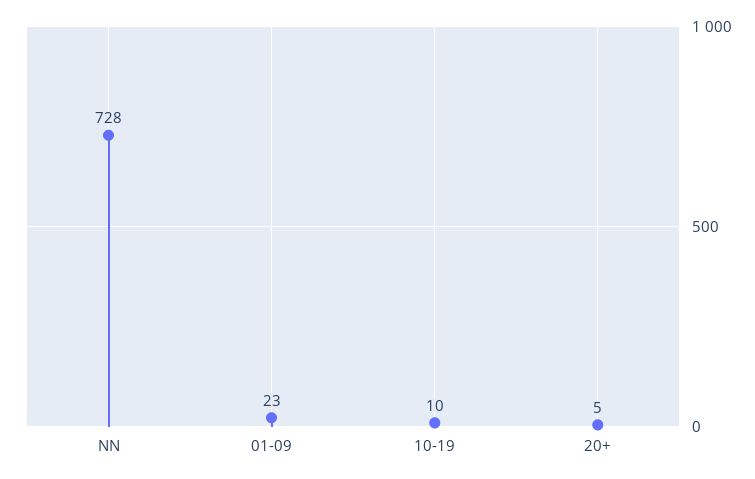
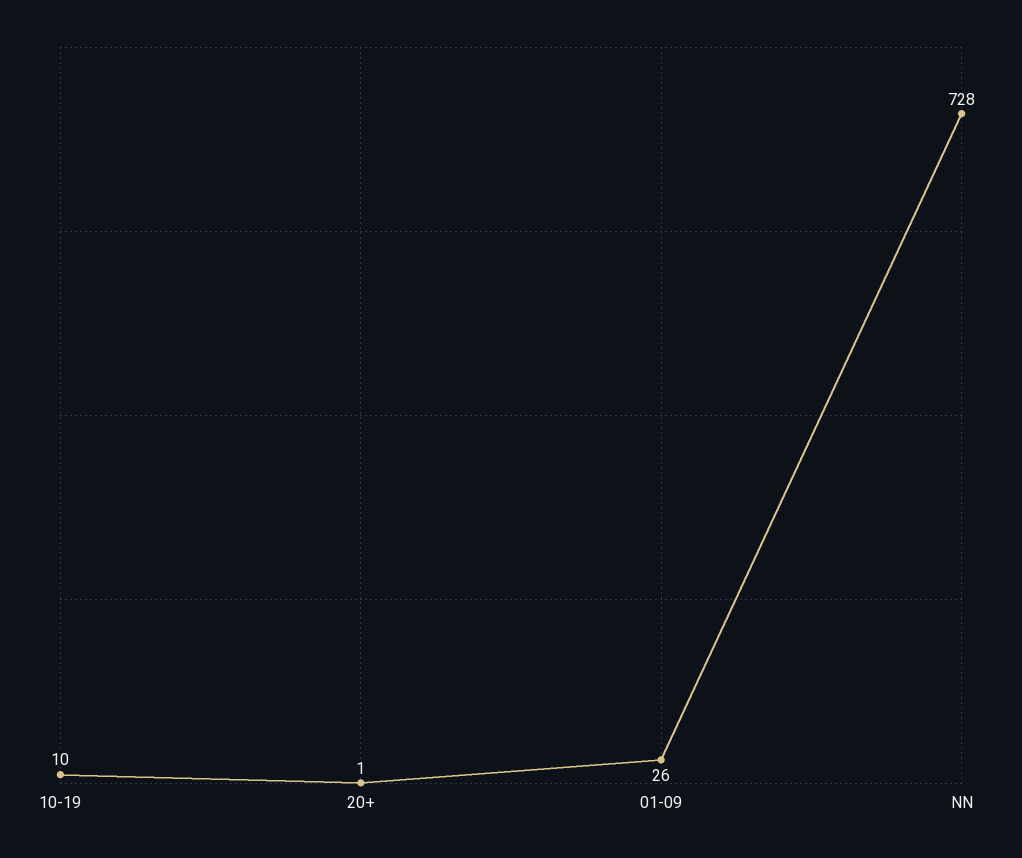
  {
    "NN": 728,
-   "01-09": 23,
+   "01-09": 26,
    "10-19": 10,
-   "20+": 5
+   "20+": 1
  }

